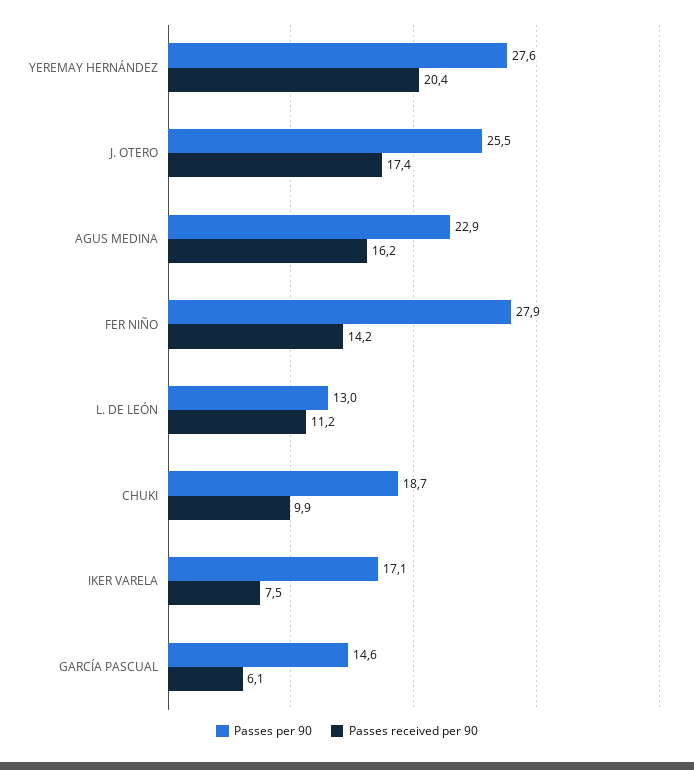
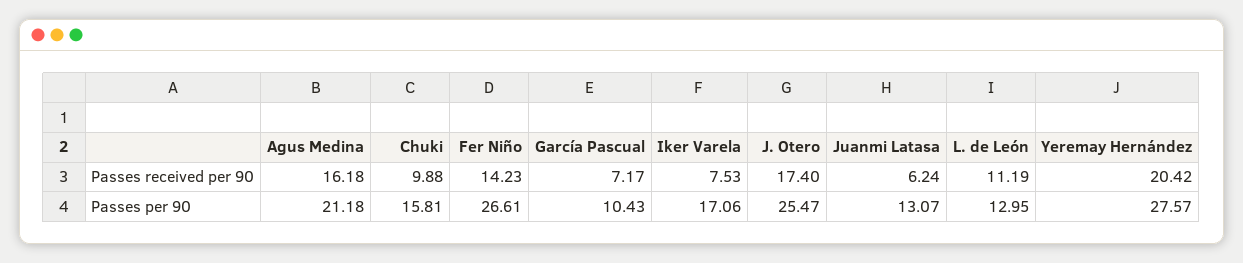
  {
    "Passes per 90": {
      "YEREMAY HERNÁNDEZ": 27.57,
      "J. OTERO": 25.47,
-     "AGUS MEDINA": 22.9,
+     "AGUS MEDINA": 21.18,
-     "FER NIÑO": 27.9,
+     "FER NIÑO": 26.61,
      "L. DE LEÓN": 12.95,
-     "CHUKI": 18.7,
+     "CHUKI": 15.81,
      "IKER VARELA": 17.06,
-     "GARCÍA PASCUAL": 14.6
+     "GARCÍA PASCUAL": 10.43,
+     "Juanmi Latasa": 13.07
    },
    "Passes received per 90": {
      "YEREMAY HERNÁNDEZ": 20.42,
      "J. OTERO": 17.4,
      "AGUS MEDINA": 16.18,
      "FER NIÑO": 14.23,
      "L. DE LEÓN": 11.19,
      "CHUKI": 9.88,
      "IKER VARELA": 7.53,
-     "GARCÍA PASCUAL": 6.1
+     "GARCÍA PASCUAL": 7.17,
+     "Juanmi Latasa": 6.24
    }
  }

